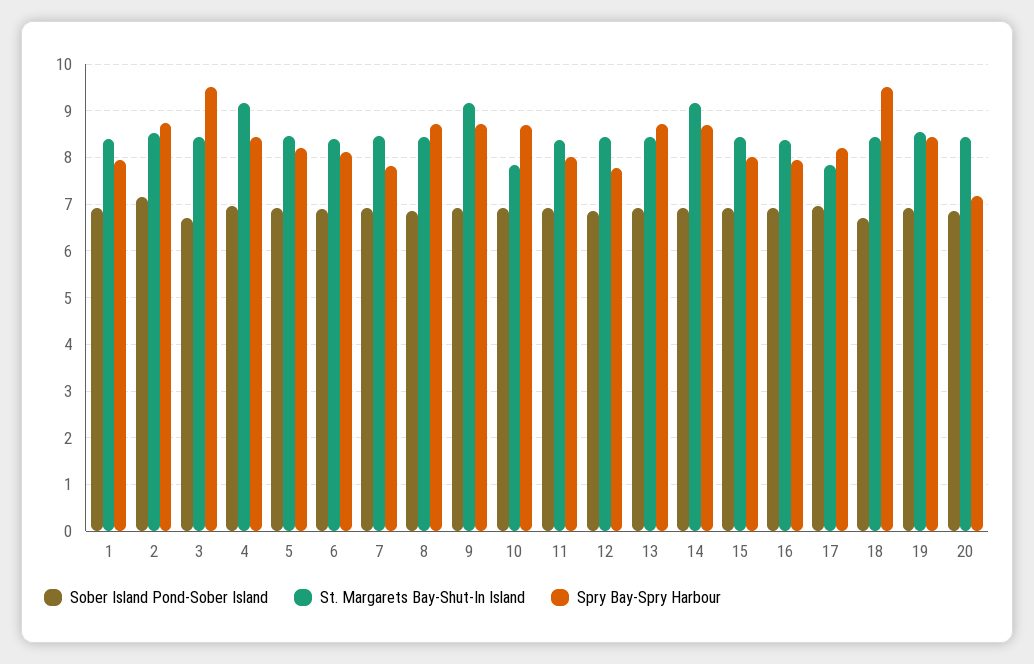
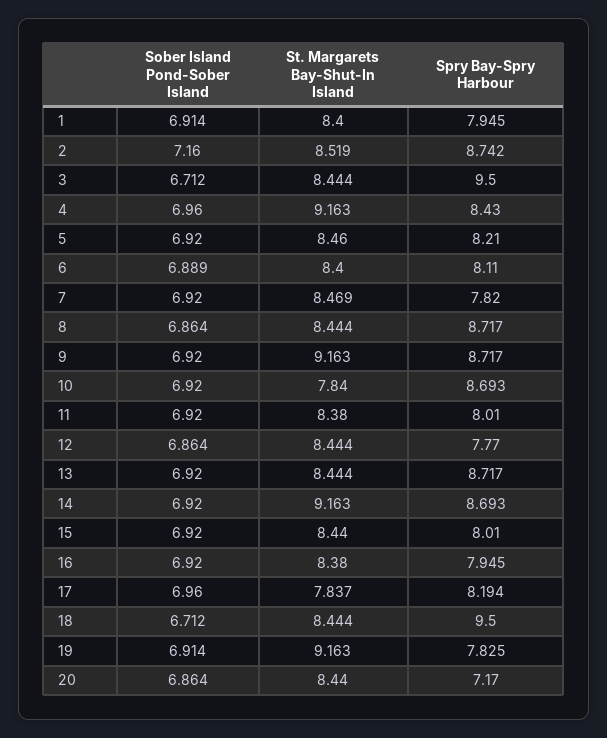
  {
    "Sober Island Pond-Sober Island": {
      "1": 6.914,
      "2": 7.16,
      "3": 6.712,
      "4": 6.96,
      "5": 6.92,
      "6": 6.889,
      "7": 6.92,
      "8": 6.864,
      "9": 6.92,
      "10": 6.92,
      "11": 6.92,
      "12": 6.864,
      "13": 6.92,
      "14": 6.92,
      "15": 6.92,
      "16": 6.92,
      "17": 6.96,
      "18": 6.712,
      "19": 6.914,
      "20": 6.864
    },
    "St. Margarets Bay-Shut-In Island": {
      "1": 8.4,
      "2": 8.519,
      "3": 8.444,
      "4": 9.163,
      "5": 8.46,
      "6": 8.4,
      "7": 8.469,
      "8": 8.444,
      "9": 9.163,
      "10": 7.84,
      "11": 8.38,
      "12": 8.444,
      "13": 8.444,
      "14": 9.163,
      "15": 8.44,
      "16": 8.38,
      "17": 7.837,
      "18": 8.444,
-     "19": 8.6,
+     "19": 9.163,
      "20": 8.44
    },
    "Spry Bay-Spry Harbour": {
      "1": 7.945,
      "2": 8.742,
      "3": 9.5,
      "4": 8.43,
      "5": 8.21,
      "6": 8.11,
      "7": 7.82,
      "8": 8.717,
      "9": 8.717,
      "10": 8.693,
      "11": 8.01,
      "12": 7.77,
      "13": 8.717,
      "14": 8.693,
      "15": 8.01,
      "16": 7.945,
      "17": 8.194,
      "18": 9.5,
-     "19": 8.4,
+     "19": 7.825,
      "20": 7.17
    }
  }

